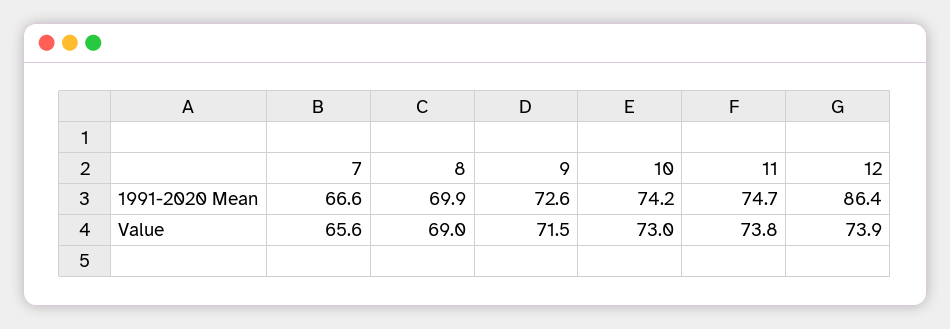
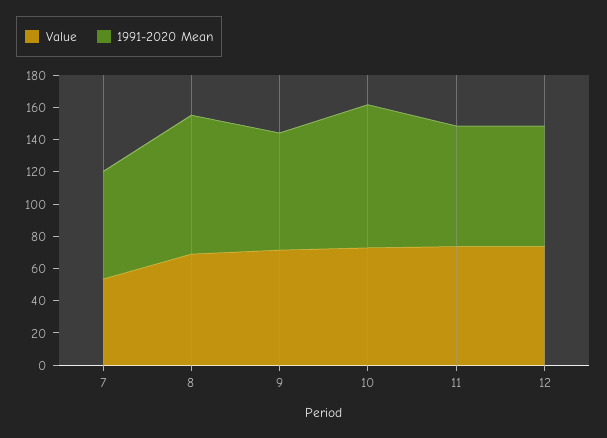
  {
    "1991-2020 Mean": {
      "7": 66.6,
-     "8": 69.9,
+     "8": 85,
      "9": 72.6,
-     "10": 74.2,
+     "10": 90,
      "11": 74.7,
-     "12": 86.4
+     "12": 75
    },
    "Value": {
-     "7": 65.6,
+     "7": 55,
      "8": 69,
      "9": 71.5,
      "10": 73,
      "11": 73.8,
      "12": 73.9
    }
  }

